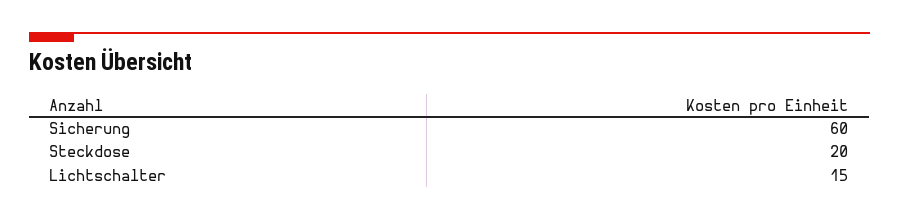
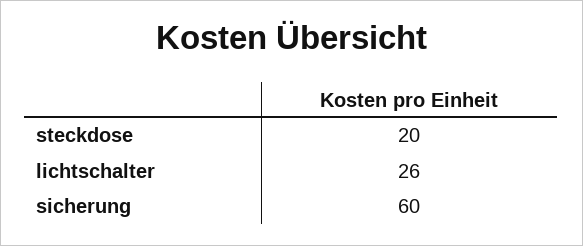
  {
    "Sicherung": 60,
    "Steckdose": 20,
-   "Lichtschalter": 15
+   "Lichtschalter": 26
  }

